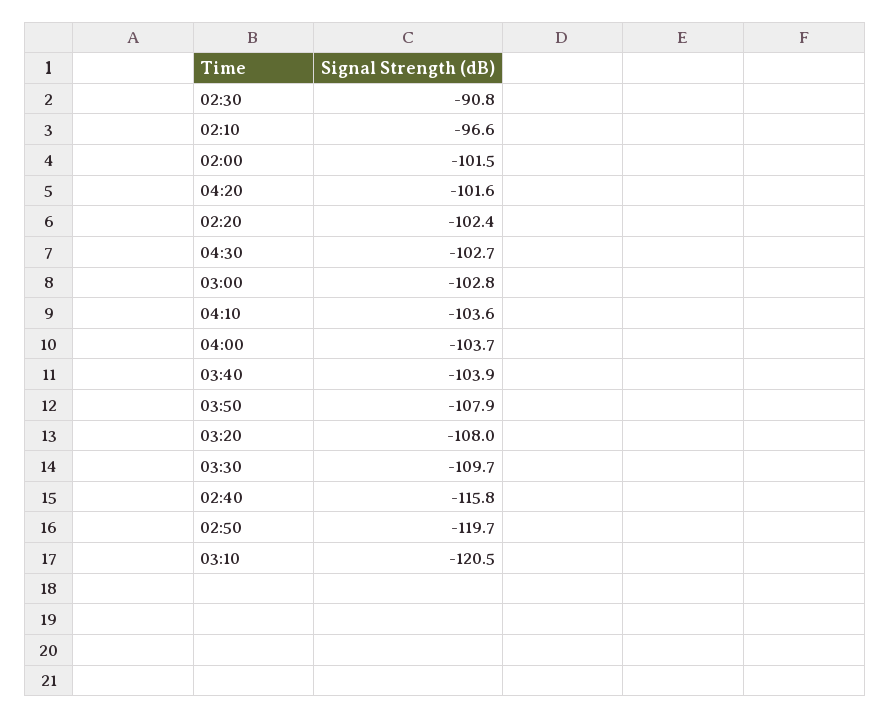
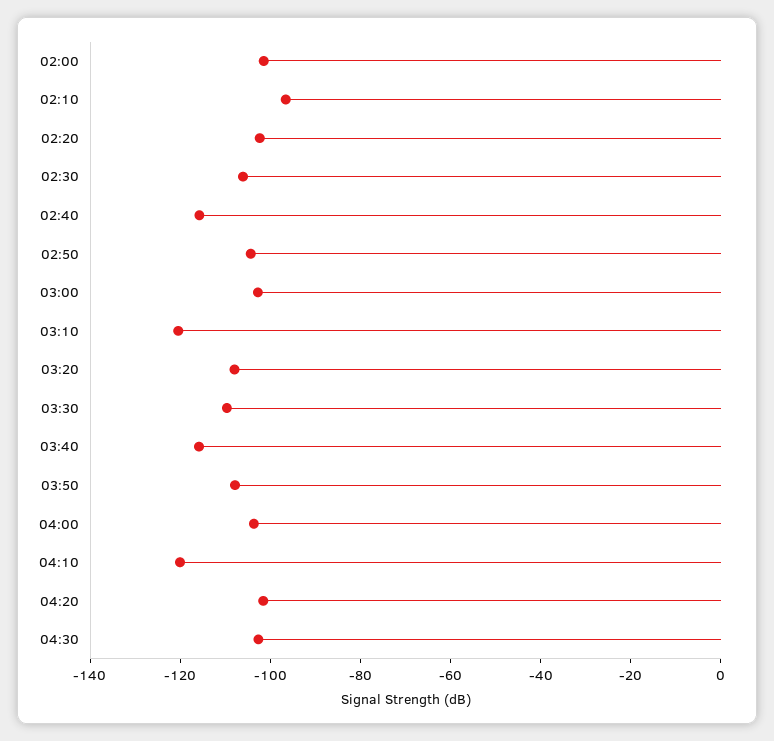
  {
-   "02:30": -90.8,
+   "02:30": -105,
    "02:10": -96.6,
    "02:00": -101.5,
    "04:20": -101.6,
    "02:20": -102.4,
    "04:30": -102.7,
    "03:00": -102.8,
-   "04:10": -103.6,
+   "04:10": -120,
    "04:00": -103.7,
-   "03:40": -103.9,
+   "03:40": -115,
    "03:50": -107.9,
    "03:20": -108,
    "03:30": -109.7,
    "02:40": -115.8,
-   "02:50": -119.7,
+   "02:50": -105,
    "03:10": -120.5
  }

